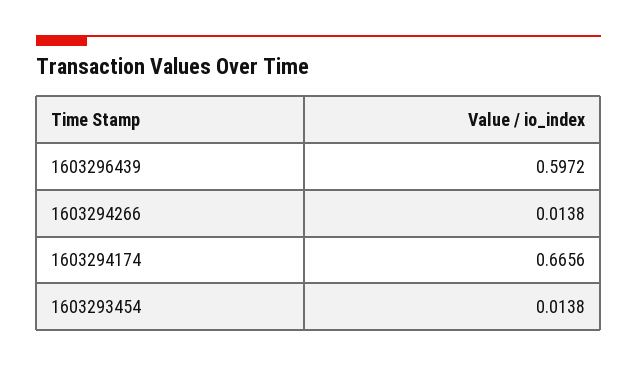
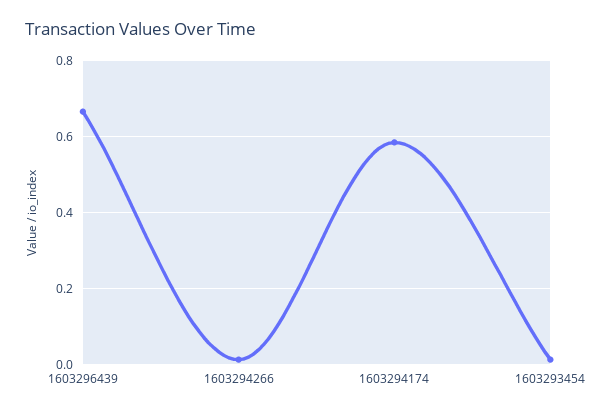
  {
-   "1603296439": 0.5972,
+   "1603296439": 0.66,
    "1603294266": 0.0138,
-   "1603294174": 0.6656,
+   "1603294174": 0.58,
    "1603293454": 0.0138
  }

